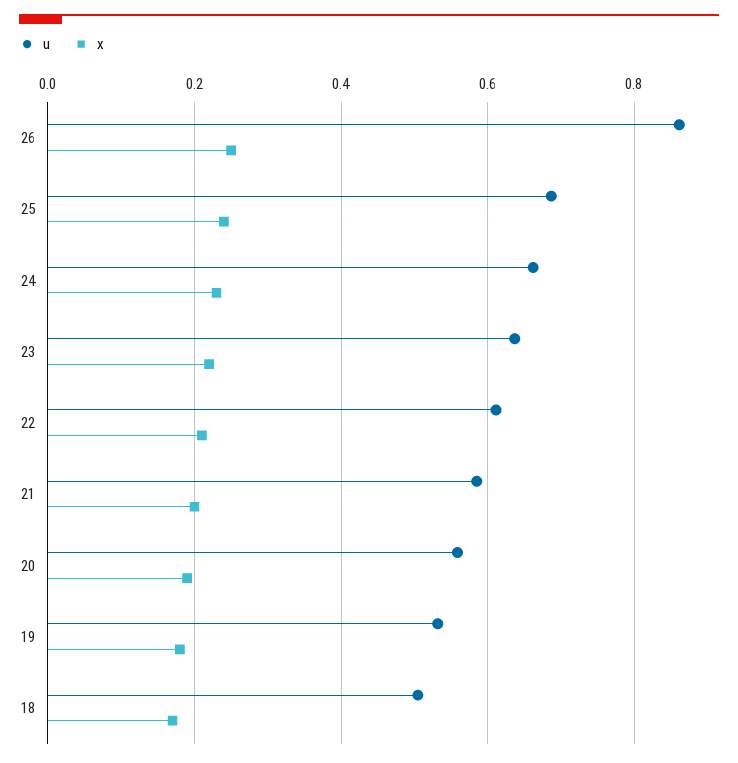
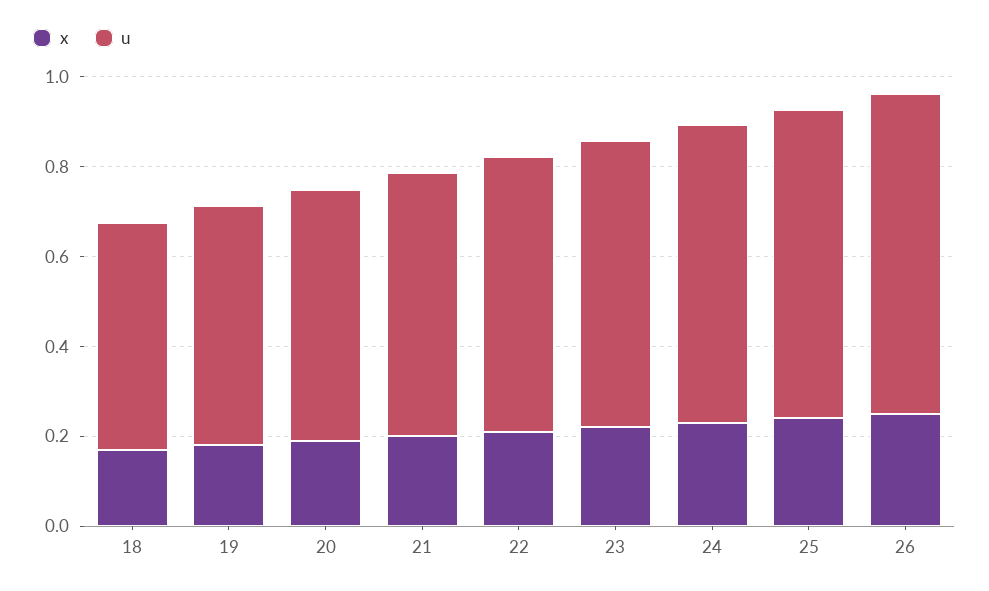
  {
    "u": {
-     "26": 0.86,
+     "26": 0.7,
      "25": 0.68,
      "24": 0.66,
      "23": 0.64,
      "22": 0.62,
      "21": 0.58,
      "20": 0.56,
      "19": 0.54,
      "18": 0.5
    },
    "x": {
      "26": 0.26,
      "25": 0.24,
      "24": 0.24,
      "23": 0.22,
      "22": 0.22,
      "21": 0.2,
      "20": 0.2,
      "19": 0.18,
      "18": 0.18
    }
  }

